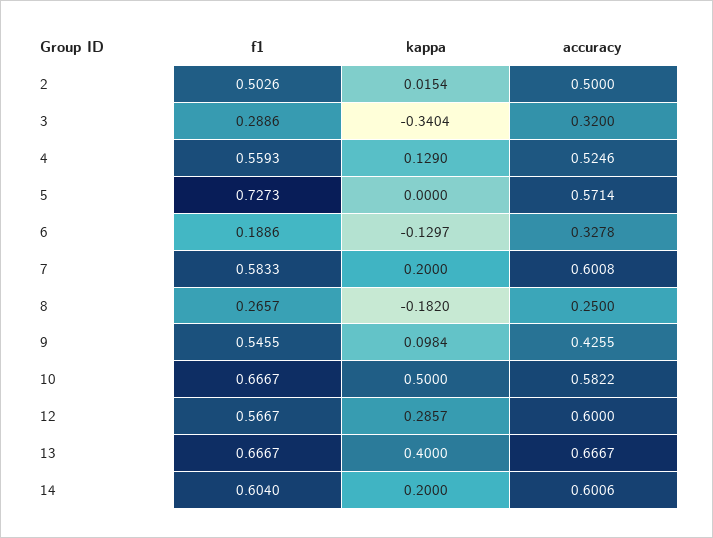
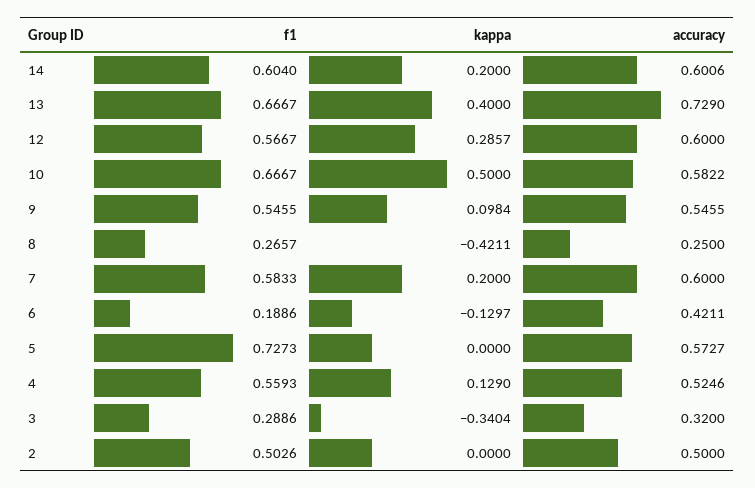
  {
    "f1": {
      "2": 0.5026,
      "3": 0.2886,
      "4": 0.5593,
      "5": 0.7273,
      "6": 0.1886,
      "7": 0.5833,
      "8": 0.2657,
      "9": 0.5455,
      "10": 0.6667,
      "12": 0.5667,
      "13": 0.6667,
      "14": 0.604
    },
    "kappa": {
-     "2": 0.0154,
+     "2": 0,
      "3": -0.3404,
      "4": 0.129,
      "5": 0,
      "6": -0.1297,
      "7": 0.2,
-     "8": -0.182,
+     "8": -0.4211,
      "9": 0.0984,
      "10": 0.5,
      "12": 0.2857,
      "13": 0.4,
      "14": 0.2
    },
    "accuracy": {
      "2": 0.5,
      "3": 0.32,
      "4": 0.5246,
-     "5": 0.5714,
+     "5": 0.5727,
-     "6": 0.3278,
+     "6": 0.4211,
-     "7": 0.6008,
+     "7": 0.6,
      "8": 0.25,
-     "9": 0.4255,
+     "9": 0.5455,
      "10": 0.5822,
      "12": 0.6,
-     "13": 0.6667,
+     "13": 0.729,
      "14": 0.6006
    }
  }

